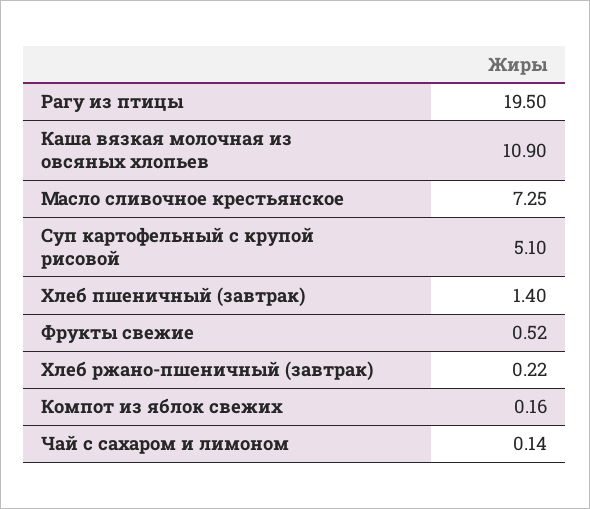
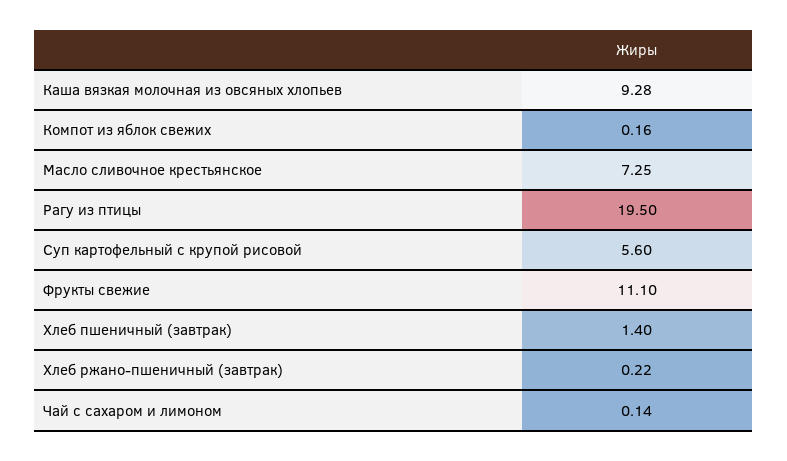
  {
    "Рагу из птицы": 19.5,
-   "Каша вязкая молочная из овсяных хлопьев": 10.9,
+   "Каша вязкая молочная из овсяных хлопьев": 9.28,
    "Масло сливочное крестьянское": 7.25,
-   "Суп картофельный с крупой рисовой": 5.1,
+   "Суп картофельный с крупой рисовой": 5.6,
    "Хлеб пшеничный (завтрак)": 1.4,
-   "Фрукты свежие": 0.52,
+   "Фрукты свежие": 11.1,
    "Хлеб ржано-пшеничный (завтрак)": 0.22,
    "Компот из яблок свежих": 0.16,
    "Чай с сахаром и лимоном": 0.14
  }

